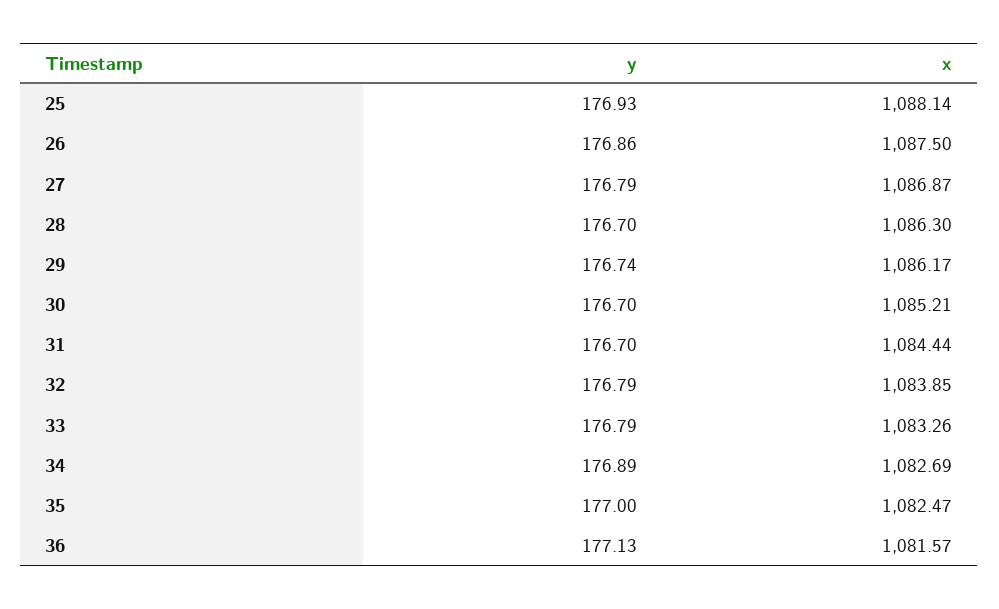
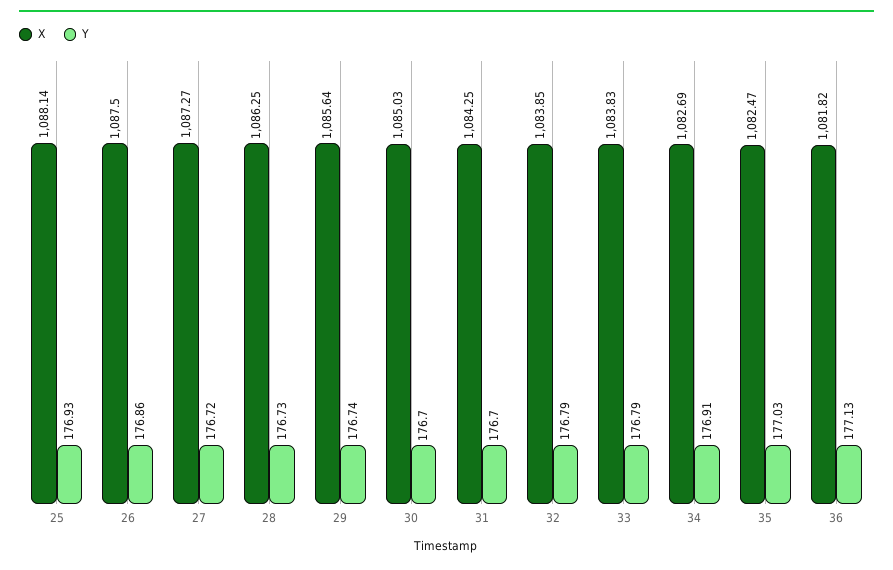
  {
    "y": {
      "25": 176.93,
      "26": 176.86,
-     "27": 176.79,
+     "27": 176.72,
-     "28": 176.7,
+     "28": 176.73,
      "29": 176.74,
      "30": 176.7,
      "31": 176.7,
      "32": 176.79,
      "33": 176.79,
-     "34": 176.89,
+     "34": 176.91,
-     "35": 177,
+     "35": 177.03,
      "36": 177.13
    },
    "x": {
      "25": 1088.14,
      "26": 1087.5,
-     "27": 1086.87,
+     "27": 1087.27,
-     "28": 1086.3,
+     "28": 1086.25,
-     "29": 1086.17,
+     "29": 1085.64,
-     "30": 1085.21,
+     "30": 1085.03,
-     "31": 1084.44,
+     "31": 1084.25,
      "32": 1083.85,
-     "33": 1083.26,
+     "33": 1083.83,
      "34": 1082.69,
      "35": 1082.47,
-     "36": 1081.57
+     "36": 1081.82
    }
  }

